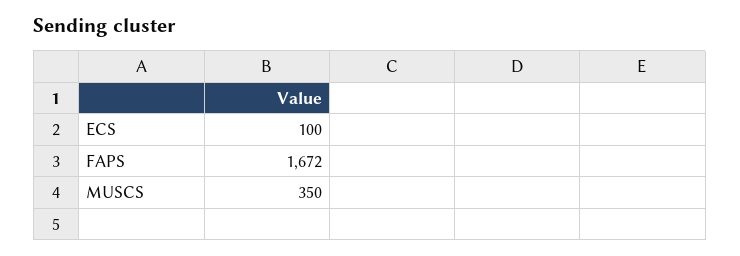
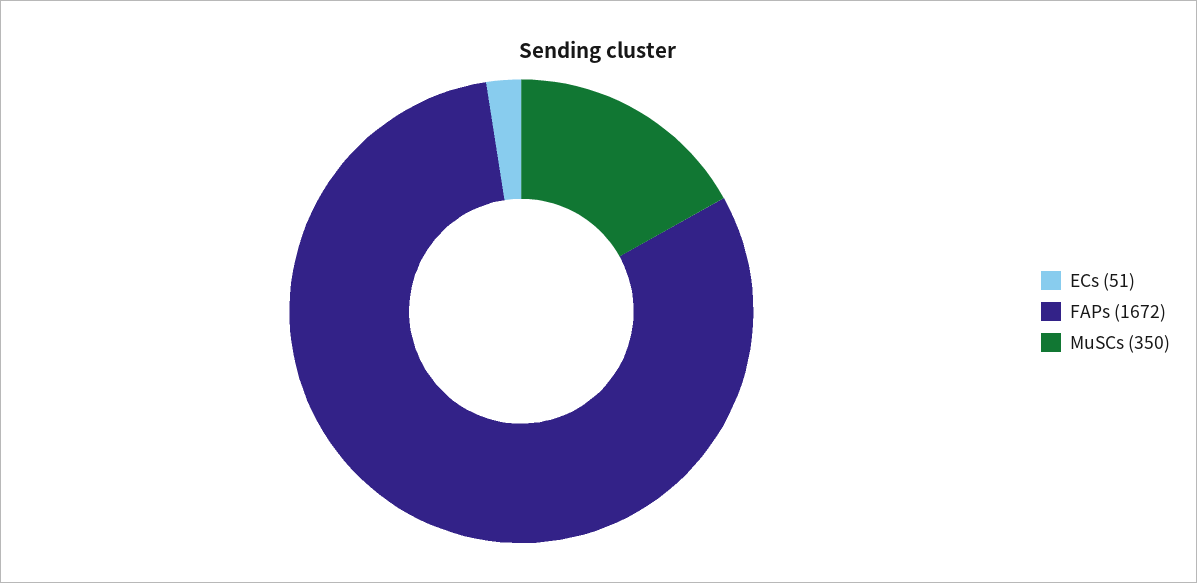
  {
-   "ECS": 100,
+   "ECS": 51,
    "FAPS": 1672,
    "MUSCS": 350
  }

